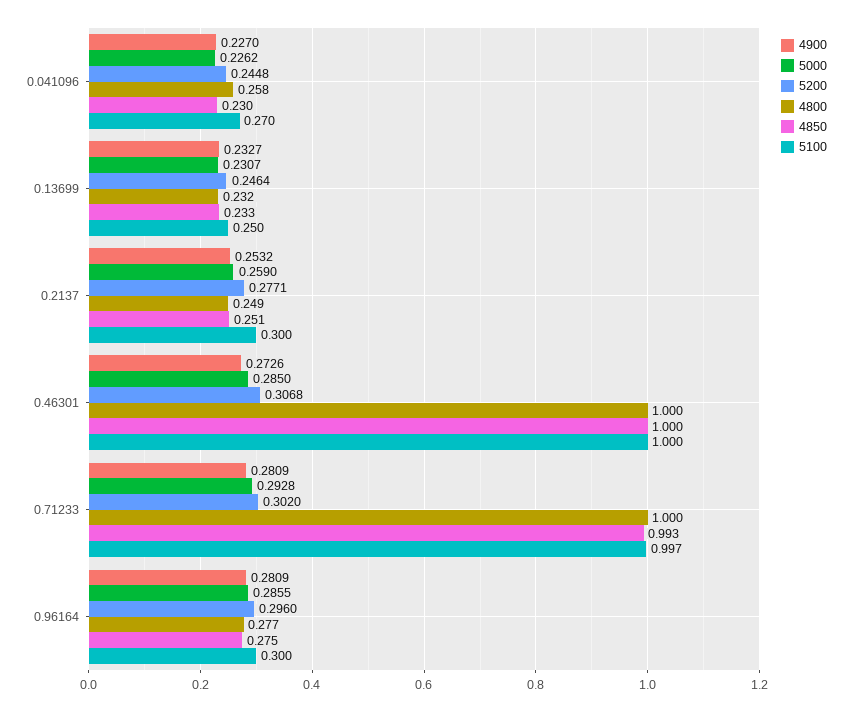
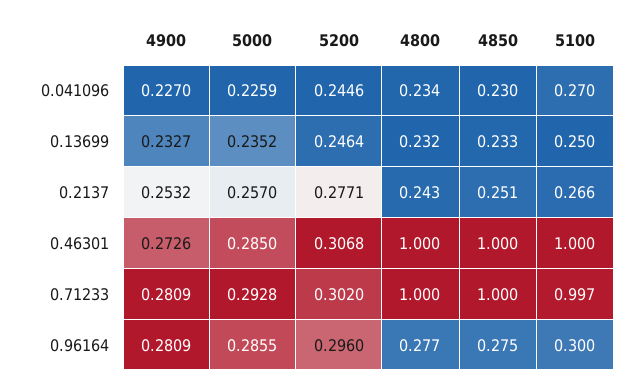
  {
    "4900": {
      "0.041096": 0.227,
      "0.13699": 0.2327,
      "0.2137": 0.2532,
      "0.46301": 0.2726,
      "0.71233": 0.2809,
      "0.96164": 0.2809
    },
    "5000": {
-     "0.041096": 0.2262,
+     "0.041096": 0.2259,
-     "0.13699": 0.2307,
+     "0.13699": 0.2352,
-     "0.2137": 0.259,
+     "0.2137": 0.257,
      "0.46301": 0.285,
      "0.71233": 0.2928,
      "0.96164": 0.2855
    },
    "5200": {
-     "0.041096": 0.2448,
+     "0.041096": 0.2446,
      "0.13699": 0.2464,
      "0.2137": 0.2771,
      "0.46301": 0.3068,
      "0.71233": 0.302,
      "0.96164": 0.296
    },
    "4800": {
-     "0.041096": 0.258,
+     "0.041096": 0.234,
      "0.13699": 0.232,
-     "0.2137": 0.249,
+     "0.2137": 0.243,
      "0.46301": 1,
      "0.71233": 1,
      "0.96164": 0.277
    },
    "4850": {
      "0.041096": 0.23,
      "0.13699": 0.233,
      "0.2137": 0.251,
      "0.46301": 1,
-     "0.71233": 0.993,
+     "0.71233": 1,
      "0.96164": 0.275
    },
    "5100": {
      "0.041096": 0.27,
      "0.13699": 0.25,
-     "0.2137": 0.3,
+     "0.2137": 0.266,
      "0.46301": 1,
      "0.71233": 0.997,
      "0.96164": 0.3
    }
  }

